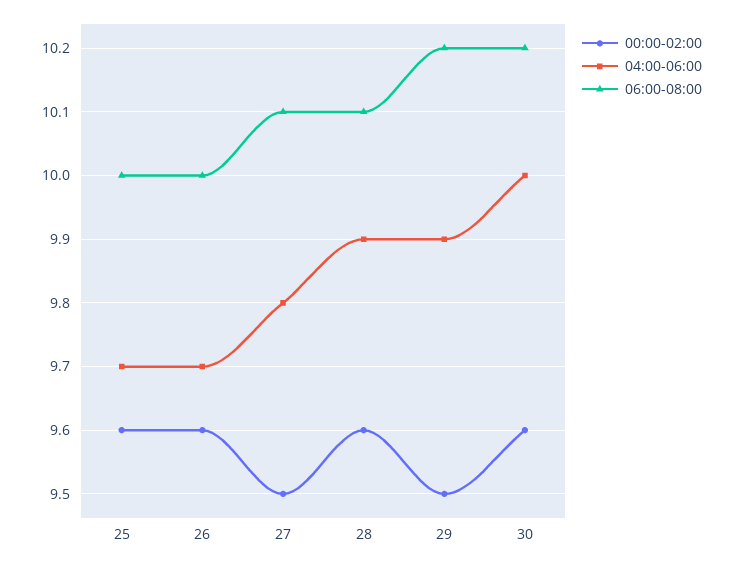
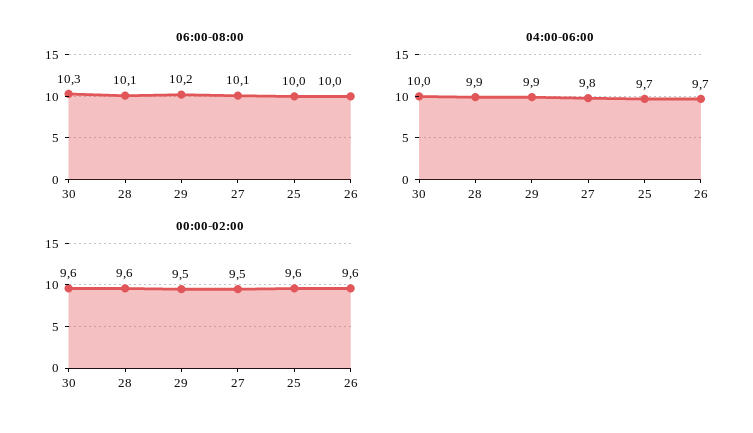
  {
    "00:00-02:00": {
      "25": 9.6,
      "26": 9.6,
      "27": 9.5,
      "28": 9.6,
      "29": 9.5,
      "30": 9.6
    },
    "04:00-06:00": {
      "25": 9.7,
      "26": 9.7,
      "27": 9.8,
      "28": 9.9,
      "29": 9.9,
      "30": 10
    },
    "06:00-08:00": {
      "25": 10,
      "26": 10,
      "27": 10.1,
      "28": 10.1,
      "29": 10.2,
-     "30": 10.2
+     "30": 10.3
    }
  }

